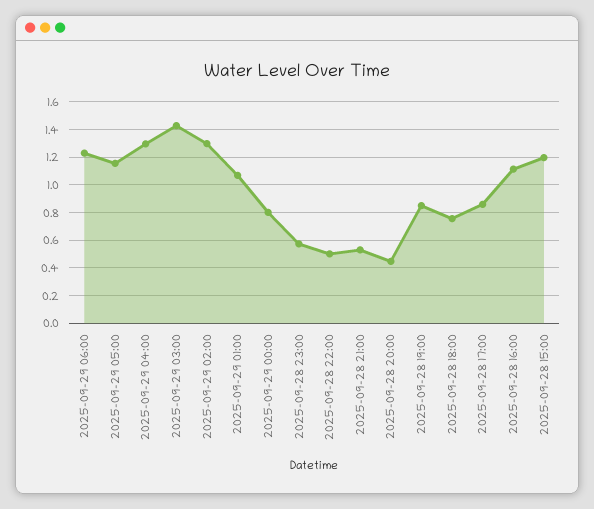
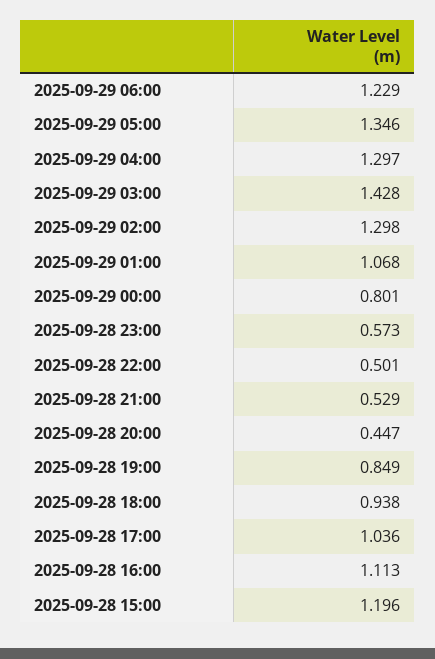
  {
    "2025-09-29 06:00": 1.229,
-   "2025-09-29 05:00": 1.15,
+   "2025-09-29 05:00": 1.346,
    "2025-09-29 04:00": 1.297,
    "2025-09-29 03:00": 1.428,
    "2025-09-29 02:00": 1.298,
    "2025-09-29 01:00": 1.068,
    "2025-09-29 00:00": 0.801,
    "2025-09-28 23:00": 0.573,
    "2025-09-28 22:00": 0.501,
    "2025-09-28 21:00": 0.529,
    "2025-09-28 20:00": 0.447,
    "2025-09-28 19:00": 0.849,
-   "2025-09-28 18:00": 0.75,
+   "2025-09-28 18:00": 0.938,
-   "2025-09-28 17:00": 0.85,
+   "2025-09-28 17:00": 1.036,
    "2025-09-28 16:00": 1.113,
    "2025-09-28 15:00": 1.196
  }

